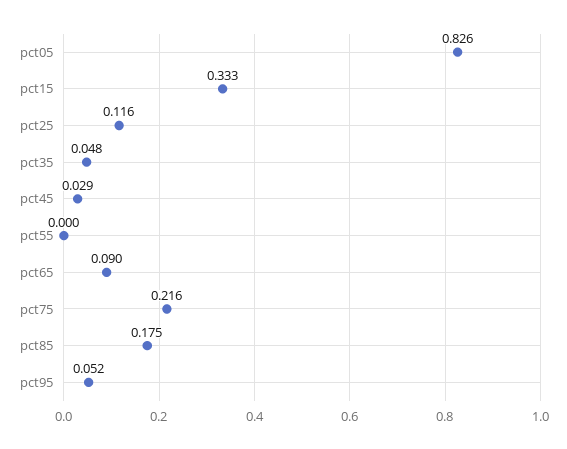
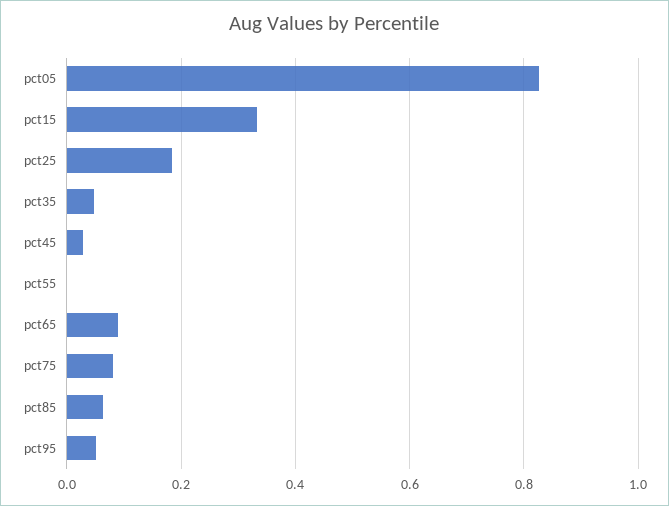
  {
    "pct05": 0.826,
    "pct15": 0.333,
-   "pct25": 0.116,
+   "pct25": 0.18,
    "pct35": 0.048,
    "pct45": 0.029,
    "pct55": 0,
    "pct65": 0.09,
-   "pct75": 0.216,
+   "pct75": 0.08,
-   "pct85": 0.175,
+   "pct85": 0.06,
    "pct95": 0.052
  }

